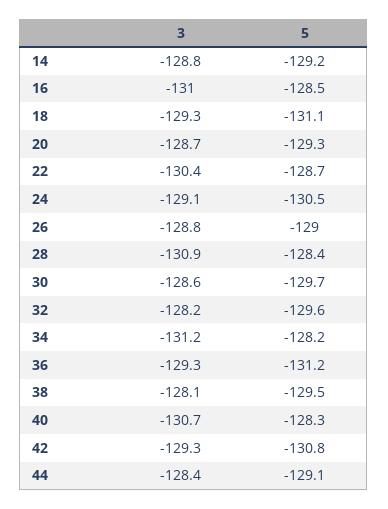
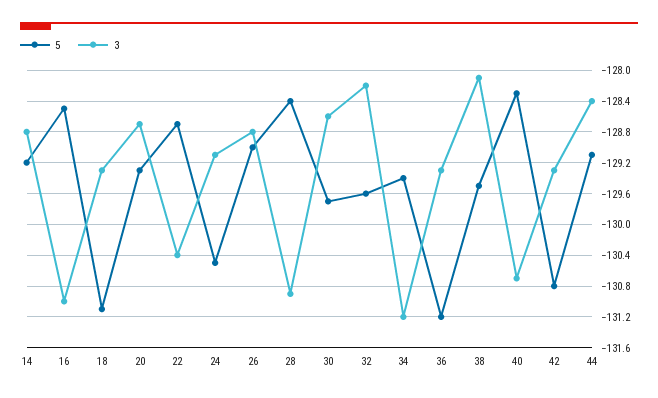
  {
    "3": {
      "14": -128.8,
      "16": -131,
      "18": -129.3,
      "20": -128.7,
      "22": -130.4,
      "24": -129.1,
      "26": -128.8,
      "28": -130.9,
      "30": -128.6,
      "32": -128.2,
      "34": -131.2,
      "36": -129.3,
      "38": -128.1,
      "40": -130.7,
      "42": -129.3,
      "44": -128.4
    },
    "5": {
      "14": -129.2,
      "16": -128.5,
      "18": -131.1,
      "20": -129.3,
      "22": -128.7,
      "24": -130.5,
      "26": -129,
      "28": -128.4,
      "30": -129.7,
      "32": -129.6,
-     "34": -128.2,
+     "34": -129.4,
      "36": -131.2,
      "38": -129.5,
      "40": -128.3,
      "42": -130.8,
      "44": -129.1
    }
  }

